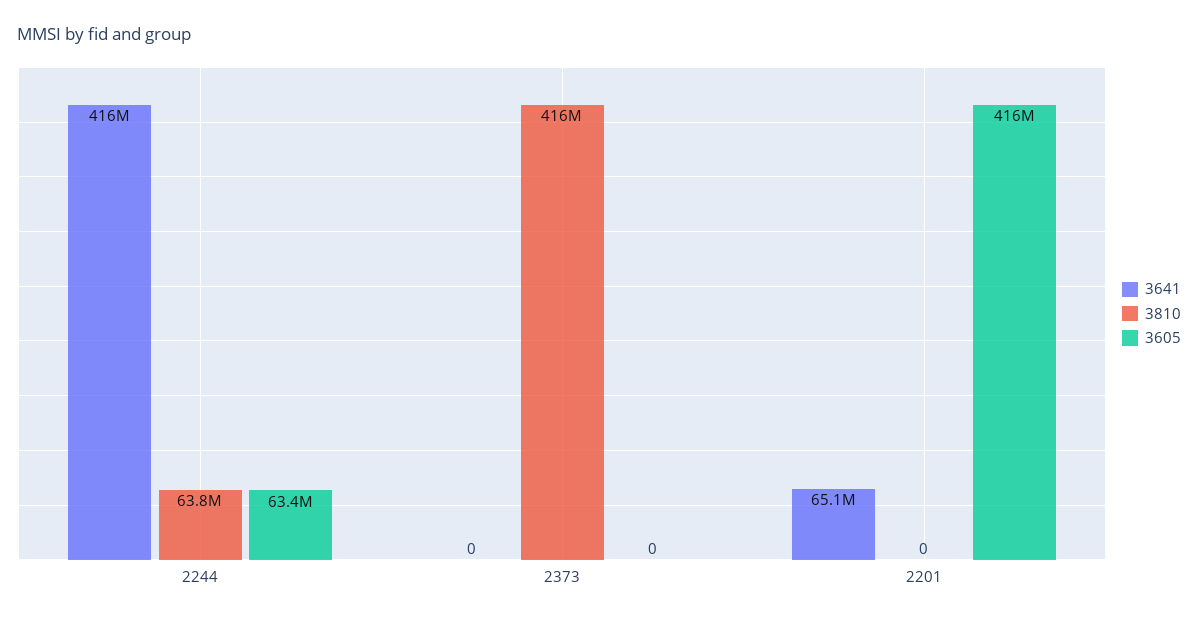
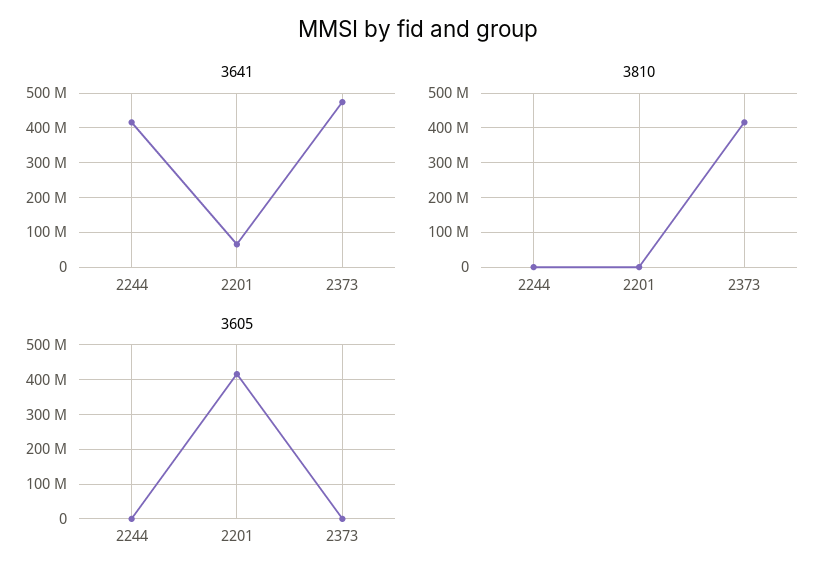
  {
    "3641": {
      "2244": 416000000,
-     "2373": 0,
+     "2373": 480000000,
      "2201": 65100000
    },
    "3810": {
-     "2244": 63800000,
+     "2244": 0,
      "2373": 416000000,
      "2201": 0
    },
    "3605": {
-     "2244": 63400000,
+     "2244": 0,
      "2373": 0,
      "2201": 416000000
    }
  }

